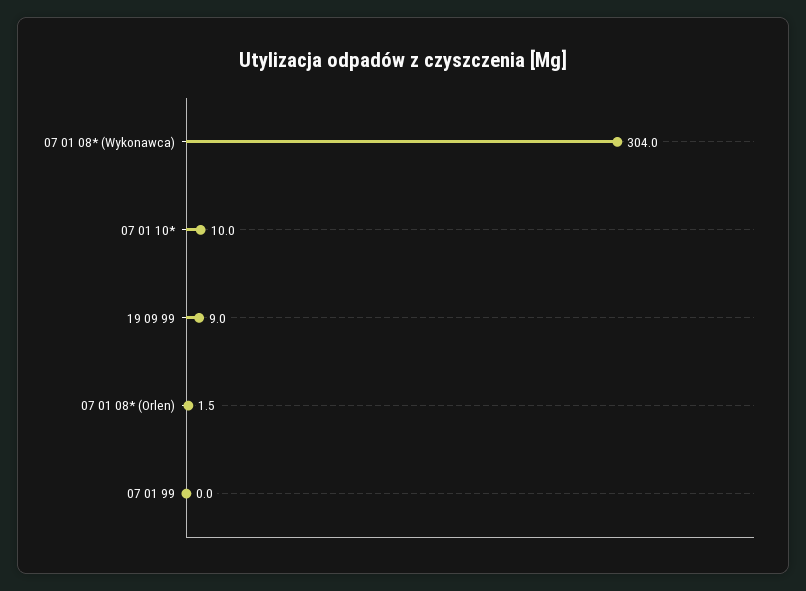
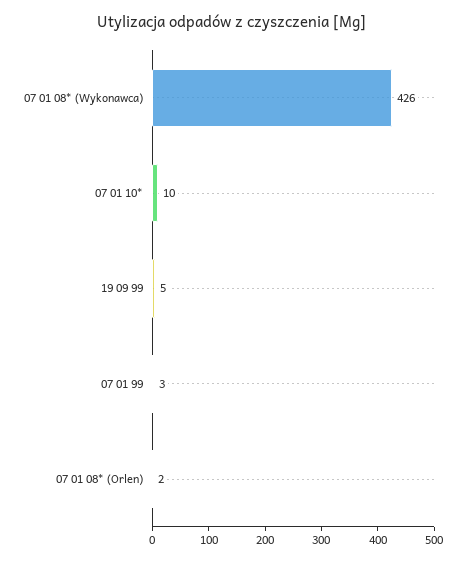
  {
-   "07 01 08* (Wykonawca)": 304,
+   "07 01 08* (Wykonawca)": 426,
    "07 01 10*": 10,
-   "19 09 99": 9,
+   "19 09 99": 5,
    "07 01 08* (Orlen)": 1.5,
-   "07 01 99": 0
+   "07 01 99": 3
  }

